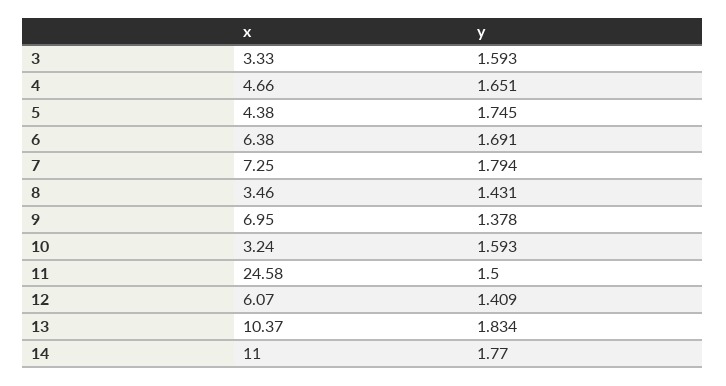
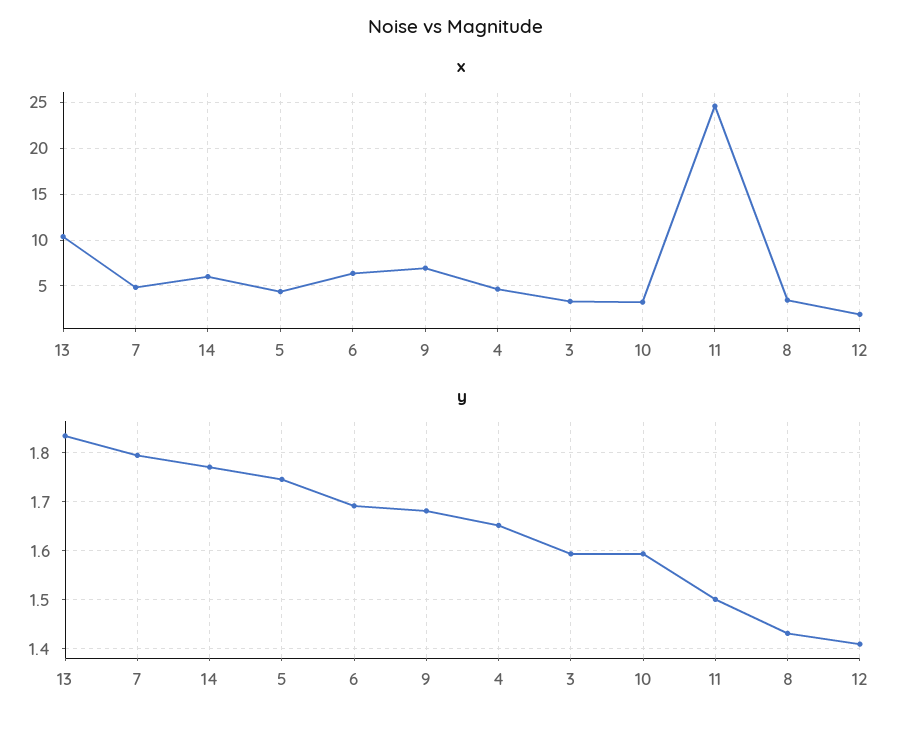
  {
    "x": {
      "3": 3.33,
      "4": 4.66,
      "5": 4.38,
      "6": 6.38,
-     "7": 7.25,
+     "7": 5,
      "8": 3.46,
      "9": 6.95,
      "10": 3.24,
      "11": 24.58,
-     "12": 6.07,
+     "12": 2,
      "13": 10.37,
-     "14": 11
+     "14": 6
    },
    "y": {
      "3": 1.593,
      "4": 1.651,
      "5": 1.745,
      "6": 1.691,
      "7": 1.794,
      "8": 1.431,
-     "9": 1.378,
+     "9": 1.68,
      "10": 1.593,
      "11": 1.5,
      "12": 1.409,
      "13": 1.834,
      "14": 1.77
    }
  }

